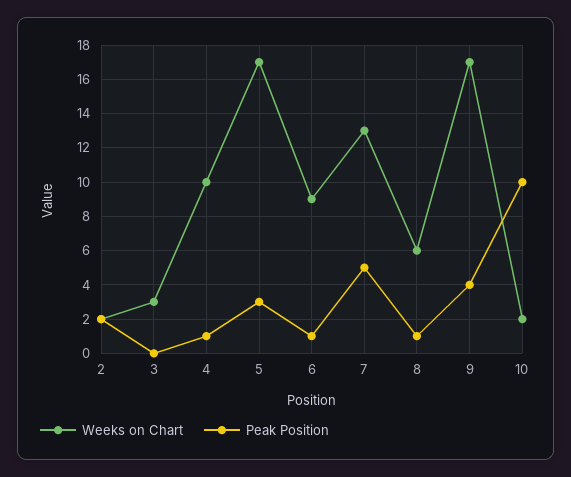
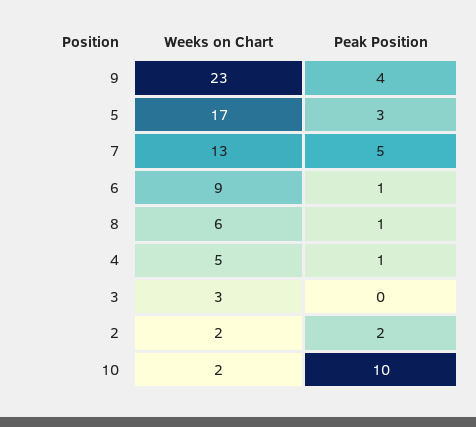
  {
    "Weeks on Chart": {
      "2": 2,
      "3": 3,
-     "4": 10,
+     "4": 5,
      "5": 17,
      "6": 9,
      "7": 13,
      "8": 6,
-     "9": 17,
+     "9": 23,
      "10": 2
    },
    "Peak Position": {
      "2": 2,
      "3": 0,
      "4": 1,
      "5": 3,
      "6": 1,
      "7": 5,
      "8": 1,
      "9": 4,
      "10": 10
    }
  }

